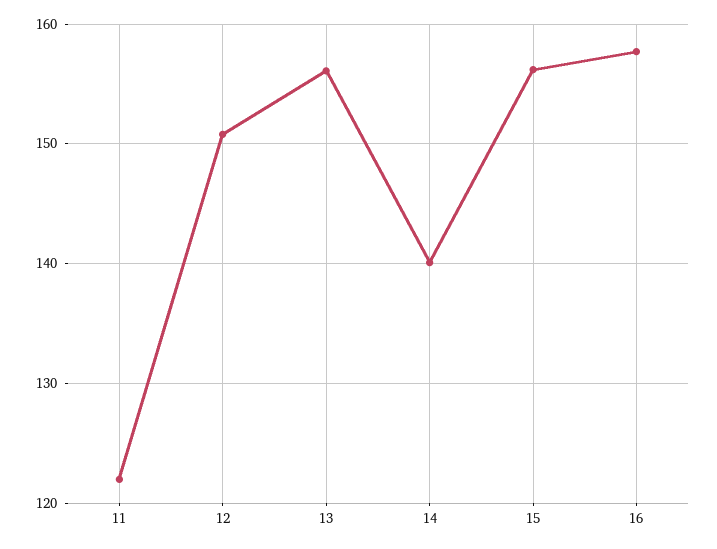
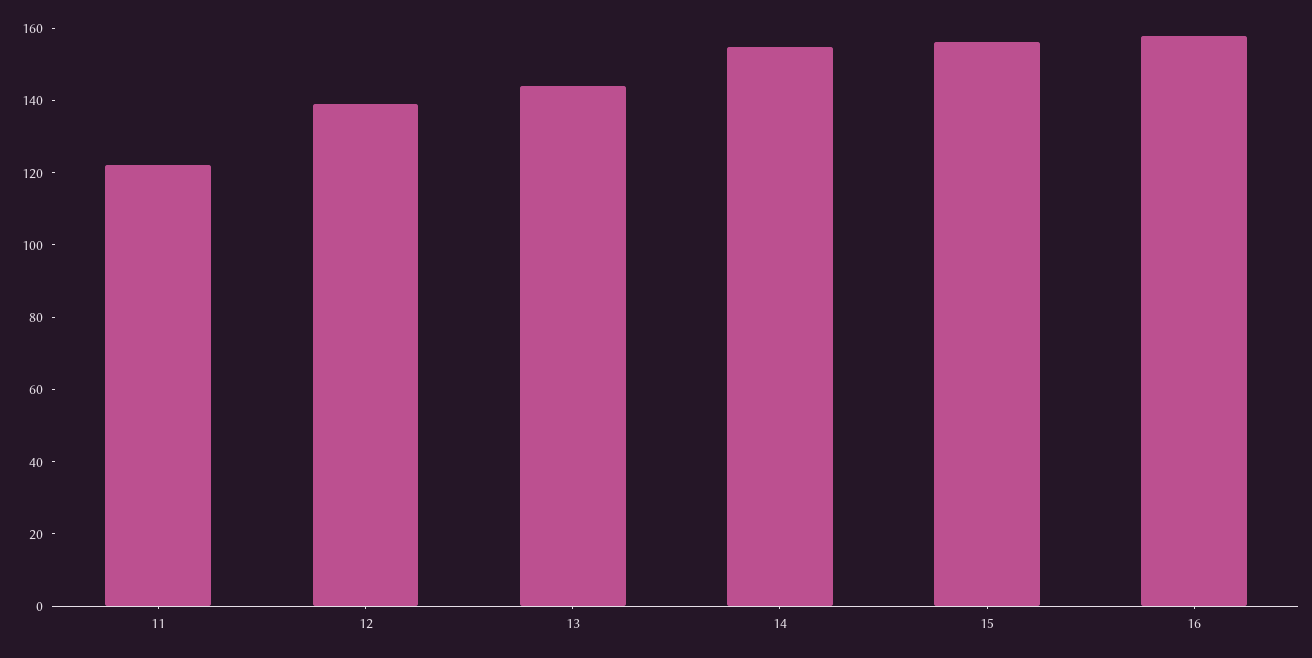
  {
    "11": 122,
-   "12": 151,
+   "12": 140,
-   "13": 156,
+   "13": 145,
-   "14": 140,
+   "14": 155,
    "15": 156,
    "16": 158
  }

